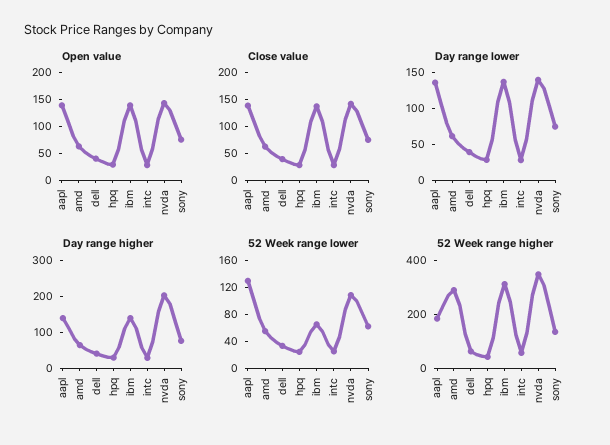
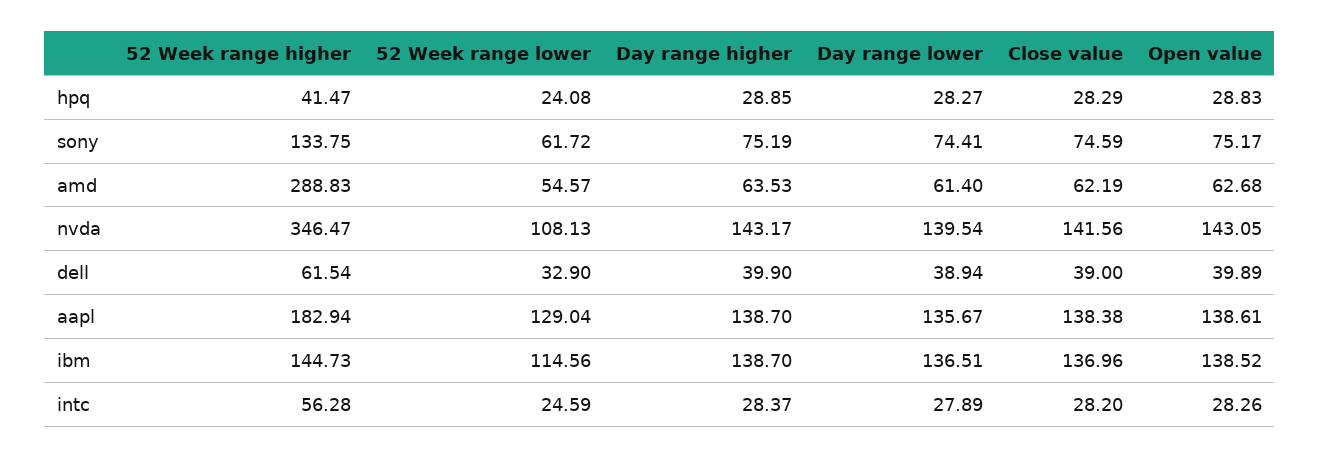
  {
    "Open value": {
      "aapl": 138.61,
      "amd": 62.68,
      "dell": 39.89,
      "hpq": 28.83,
      "ibm": 138.52,
      "intc": 28.26,
      "nvda": 143.05,
      "sony": 75.17
    },
    "Close value": {
      "aapl": 138.38,
      "amd": 62.19,
      "dell": 39,
      "hpq": 28.29,
      "ibm": 136.96,
      "intc": 28.2,
      "nvda": 141.56,
      "sony": 74.59
    },
    "Day range lower": {
      "aapl": 135.67,
      "amd": 61.4,
      "dell": 38.94,
      "hpq": 28.27,
      "ibm": 136.51,
      "intc": 27.89,
      "nvda": 139.54,
      "sony": 74.41
    },
    "Day range higher": {
      "aapl": 138.7,
      "amd": 63.53,
      "dell": 39.9,
      "hpq": 28.85,
      "ibm": 138.7,
      "intc": 28.37,
-     "nvda": 200,
+     "nvda": 143.17,
      "sony": 75.19
    },
    "52 Week range lower": {
      "aapl": 129.04,
      "amd": 54.57,
      "dell": 32.9,
      "hpq": 24.08,
-     "ibm": 60,
+     "ibm": 114.56,
      "intc": 24.59,
      "nvda": 108.13,
      "sony": 61.72
    },
    "52 Week range higher": {
      "aapl": 182.94,
      "amd": 288.83,
      "dell": 61.54,
      "hpq": 41.47,
-     "ibm": 300,
+     "ibm": 144.73,
      "intc": 56.28,
      "nvda": 346.47,
      "sony": 133.75
    }
  }

